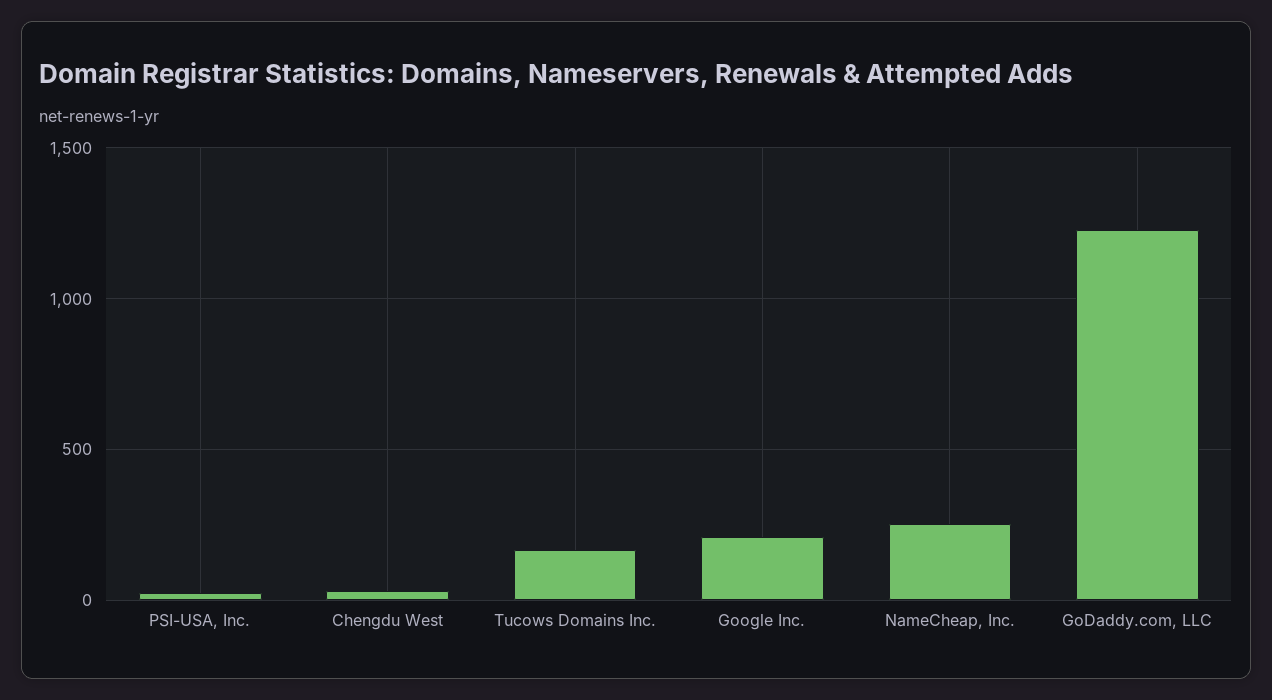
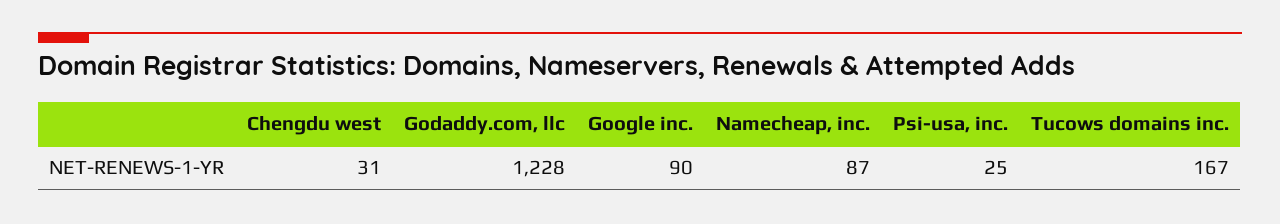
  {
    "PSI-USA, Inc.": 25,
    "Chengdu West": 31,
    "Tucows Domains Inc.": 167,
-   "Google Inc.": 200,
+   "Google Inc.": 90,
-   "NameCheap, Inc.": 250,
+   "NameCheap, Inc.": 87,
    "GoDaddy.com, LLC": 1228
  }

